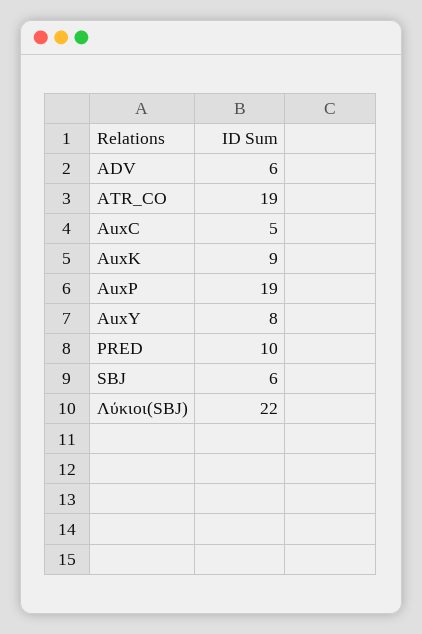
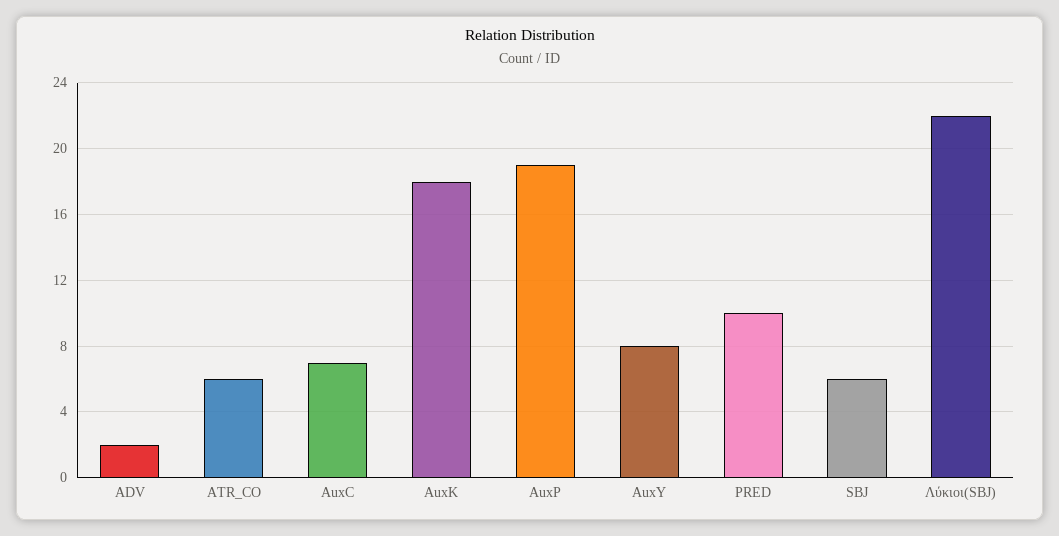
  {
-   "ADV": 6,
+   "ADV": 2,
-   "ATR_CO": 19,
+   "ATR_CO": 6,
-   "AuxC": 5,
+   "AuxC": 7,
-   "AuxK": 9,
+   "AuxK": 18,
    "AuxP": 19,
    "AuxY": 8,
    "PRED": 10,
    "SBJ": 6,
    "Λύκιοι(SBJ)": 22
  }

